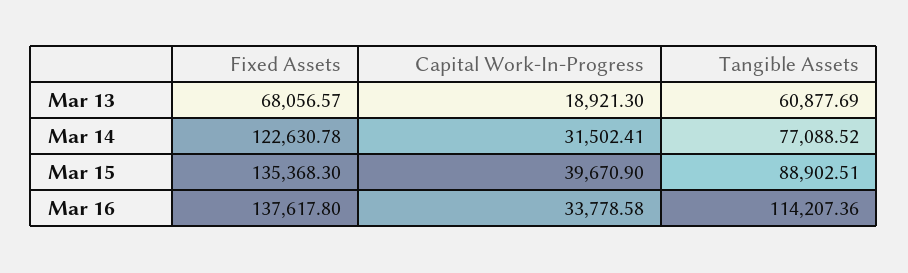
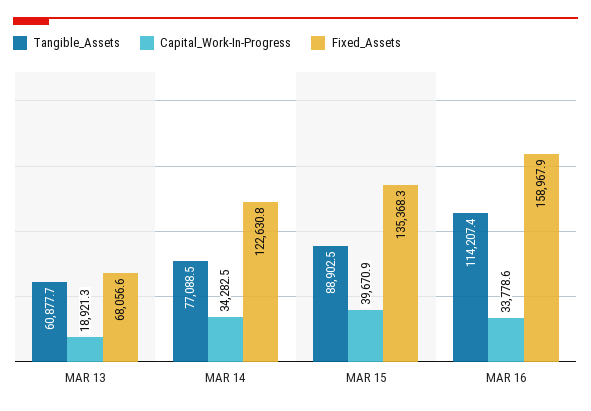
  {
    "Fixed Assets": {
      "Mar 13": 68056.57,
      "Mar 14": 122630.78,
      "Mar 15": 135368.3,
-     "Mar 16": 137617.8
+     "Mar 16": 158967.9
    },
    "Capital Work-In-Progress": {
      "Mar 13": 18921.3,
-     "Mar 14": 31502.41,
+     "Mar 14": 34282.5,
      "Mar 15": 39670.9,
      "Mar 16": 33778.58
    },
    "Tangible Assets": {
      "Mar 13": 60877.69,
      "Mar 14": 77088.52,
      "Mar 15": 88902.51,
      "Mar 16": 114207.36
    }
  }

